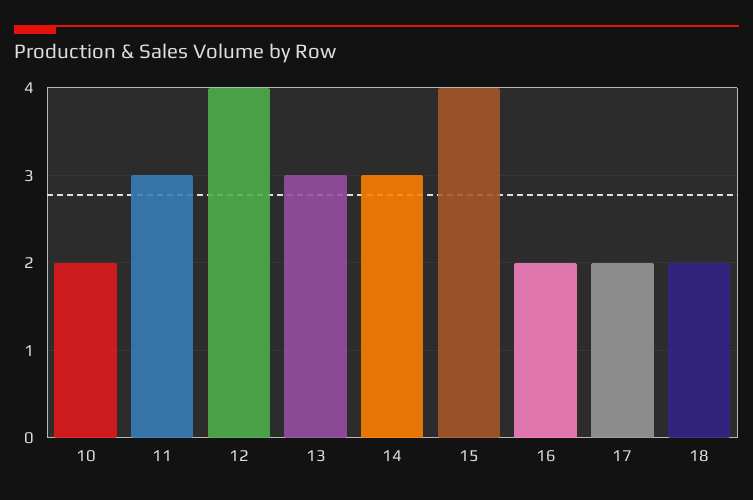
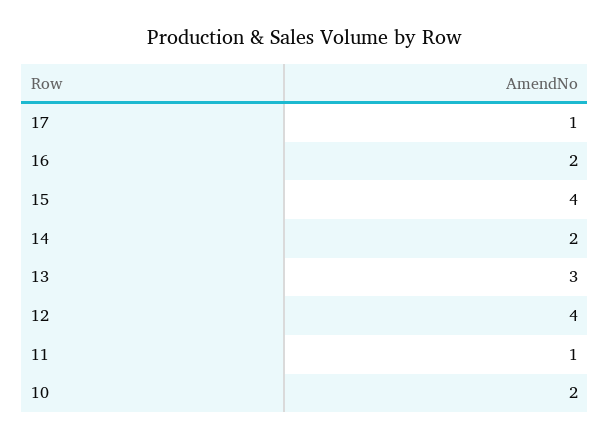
  {
    "10": 2,
-   "11": 3,
+   "11": 1,
    "12": 4,
    "13": 3,
-   "14": 3,
+   "14": 2,
    "15": 4,
    "16": 2,
-   "17": 2,
+   "17": 1
-   "18": 2
  }

